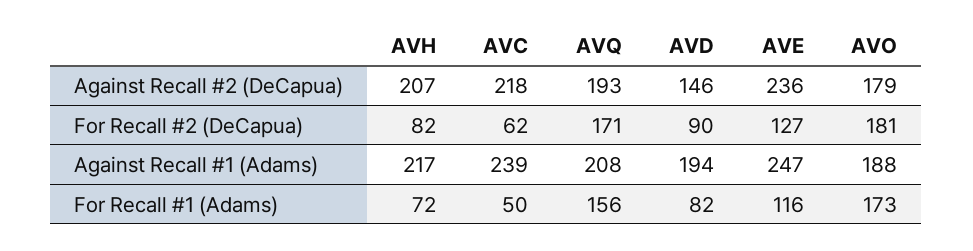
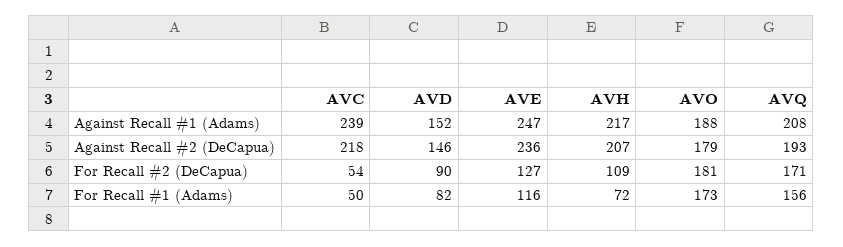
  {
    "AVH": {
      "Against Recall #2 (DeCapua)": 207,
-     "For Recall #2 (DeCapua)": 82,
+     "For Recall #2 (DeCapua)": 109,
      "Against Recall #1 (Adams)": 217,
      "For Recall #1 (Adams)": 72
    },
    "AVC": {
      "Against Recall #2 (DeCapua)": 218,
-     "For Recall #2 (DeCapua)": 62,
+     "For Recall #2 (DeCapua)": 54,
      "Against Recall #1 (Adams)": 239,
      "For Recall #1 (Adams)": 50
    },
    "AVQ": {
      "Against Recall #2 (DeCapua)": 193,
      "For Recall #2 (DeCapua)": 171,
      "Against Recall #1 (Adams)": 208,
      "For Recall #1 (Adams)": 156
    },
    "AVD": {
      "Against Recall #2 (DeCapua)": 146,
      "For Recall #2 (DeCapua)": 90,
-     "Against Recall #1 (Adams)": 194,
+     "Against Recall #1 (Adams)": 152,
      "For Recall #1 (Adams)": 82
    },
    "AVE": {
      "Against Recall #2 (DeCapua)": 236,
      "For Recall #2 (DeCapua)": 127,
      "Against Recall #1 (Adams)": 247,
      "For Recall #1 (Adams)": 116
    },
    "AVO": {
      "Against Recall #2 (DeCapua)": 179,
      "For Recall #2 (DeCapua)": 181,
      "Against Recall #1 (Adams)": 188,
      "For Recall #1 (Adams)": 173
    }
  }

